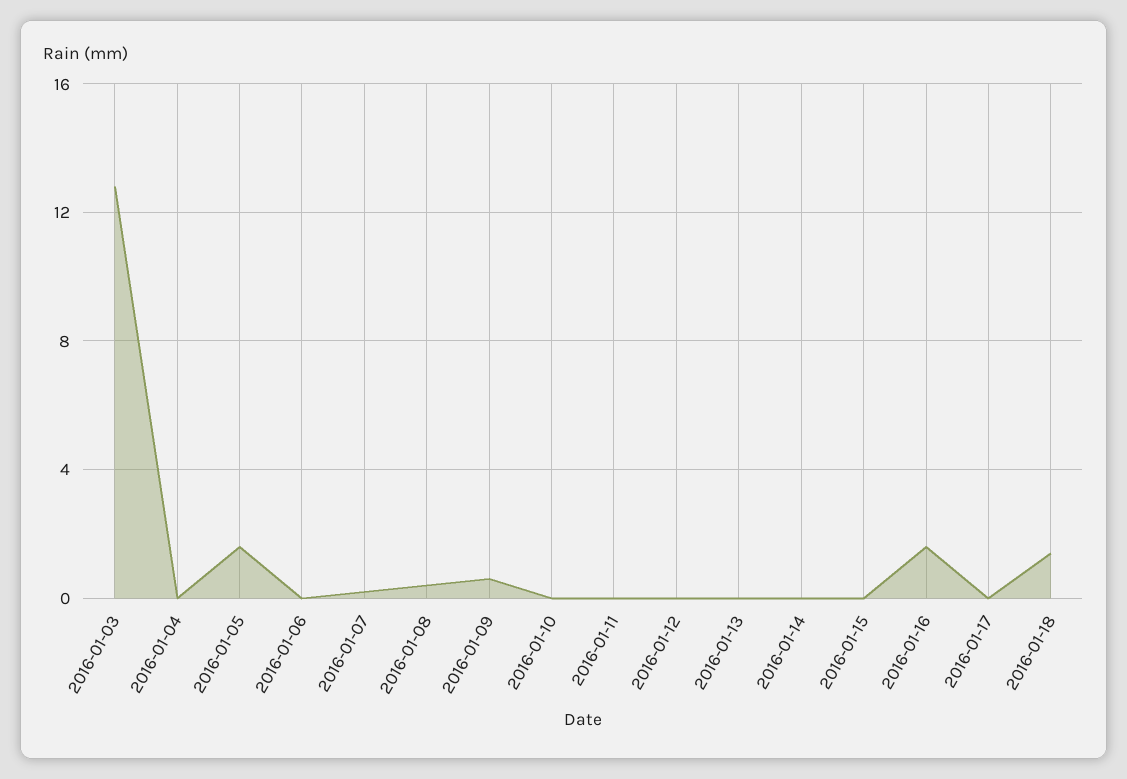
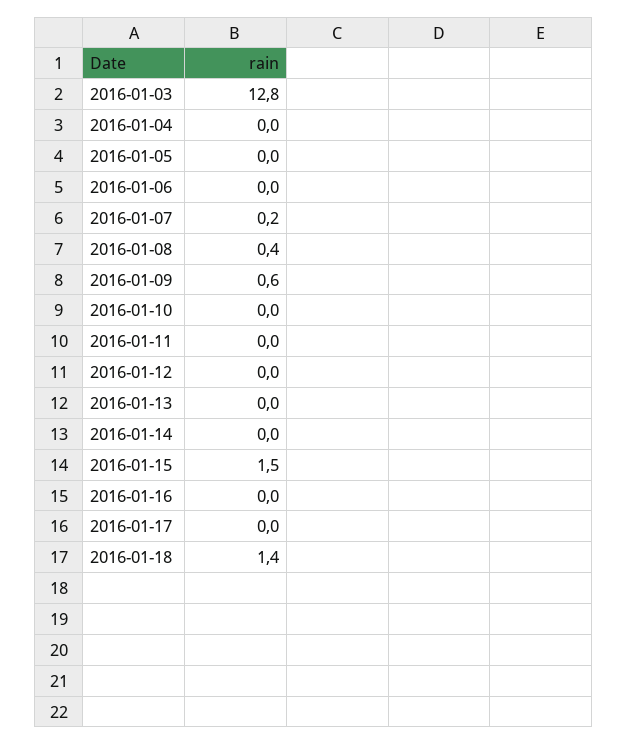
  {
    "2016-01-03": 12.8,
    "2016-01-04": 0,
-   "2016-01-05": 1.5,
+   "2016-01-05": 0,
    "2016-01-06": 0,
    "2016-01-07": 0.2,
    "2016-01-08": 0.4,
    "2016-01-09": 0.6,
    "2016-01-10": 0,
    "2016-01-11": 0,
    "2016-01-12": 0,
    "2016-01-13": 0,
    "2016-01-14": 0,
-   "2016-01-15": 0,
+   "2016-01-15": 1.5,
-   "2016-01-16": 1.5,
+   "2016-01-16": 0,
    "2016-01-17": 0,
    "2016-01-18": 1.4
  }

